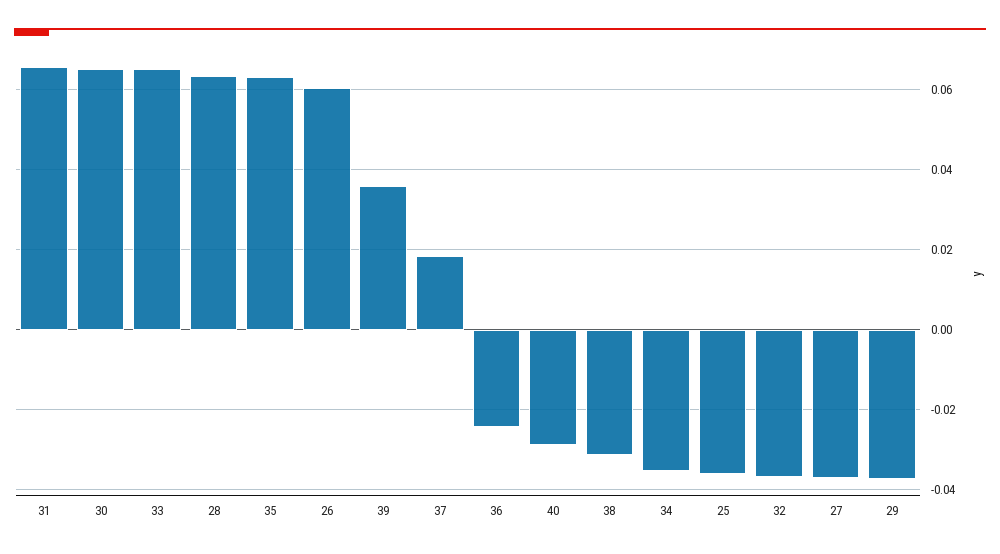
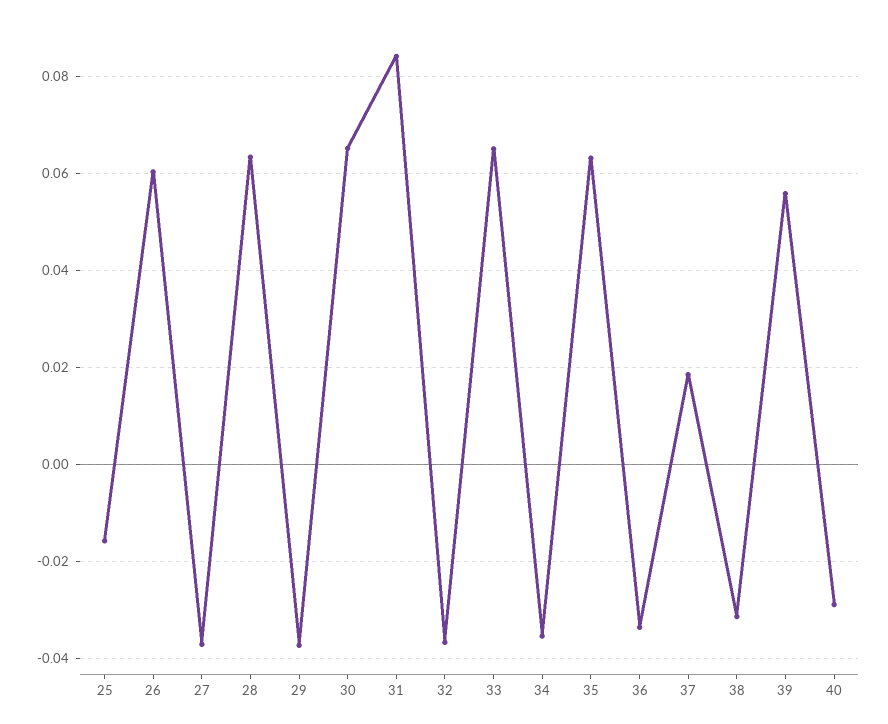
  {
-   "31": 0.066,
+   "31": 0.084,
    "30": 0.066,
    "33": 0.066,
    "28": 0.064,
    "35": 0.064,
    "26": 0.06,
-   "39": 0.036,
+   "39": 0.056,
    "37": 0.018,
-   "36": -0.024,
+   "36": -0.034,
    "40": -0.028,
    "38": -0.032,
    "34": -0.036,
-   "25": -0.036,
+   "25": -0.016,
    "32": -0.036,
    "27": -0.038,
    "29": -0.038
  }

